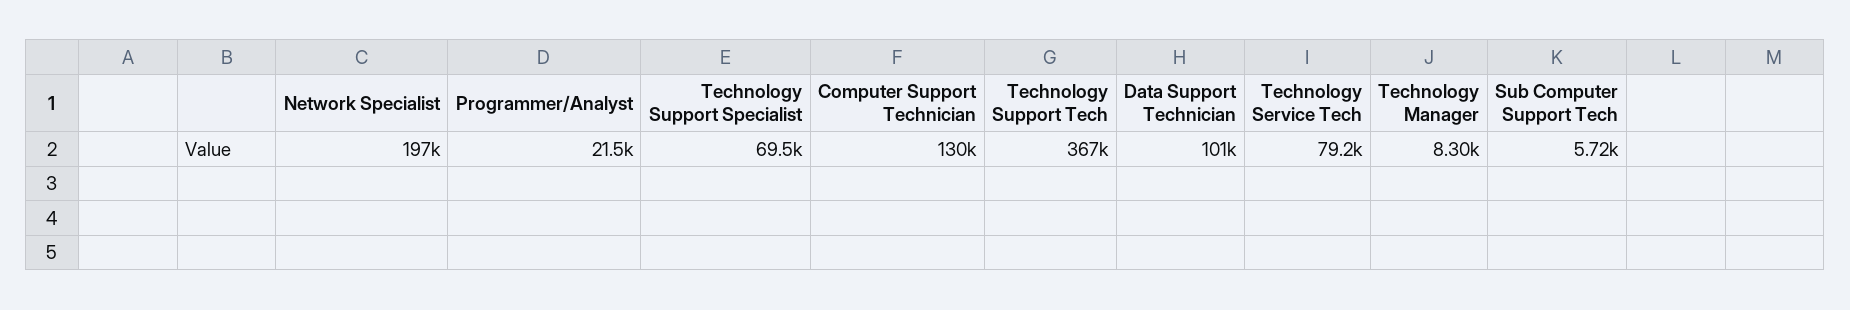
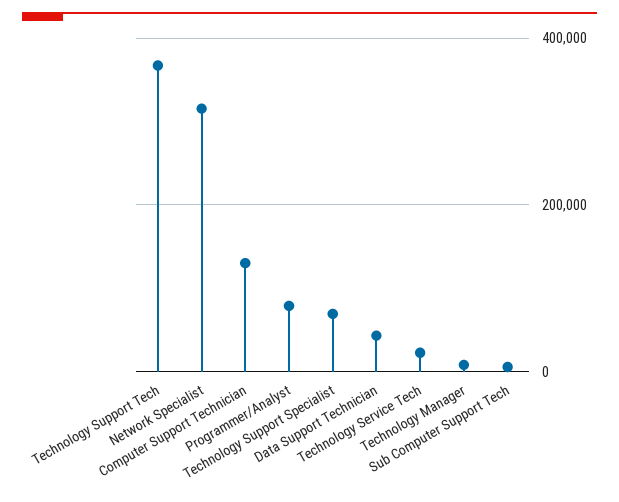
  {
-   "Network Specialist": 197000,
+   "Network Specialist": 320000,
-   "Programmer/Analyst": 21500,
+   "Programmer/Analyst": 80000,
    "Technology Support Specialist": 69500,
    "Computer Support Technician": 130000,
    "Technology Support Tech": 367000,
-   "Data Support Technician": 101000,
+   "Data Support Technician": 40000,
-   "Technology Service Tech": 79200,
+   "Technology Service Tech": 20000,
    "Technology Manager": 8300,
    "Sub Computer Support Tech": 5720
  }

